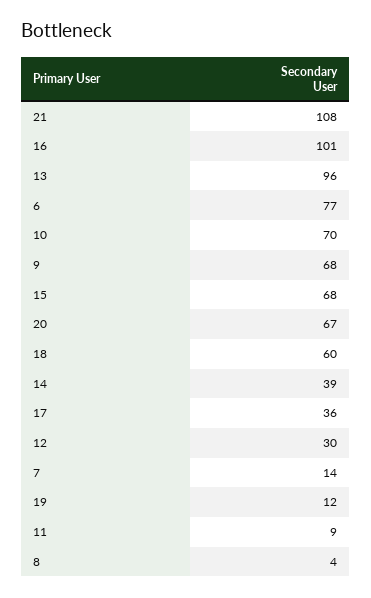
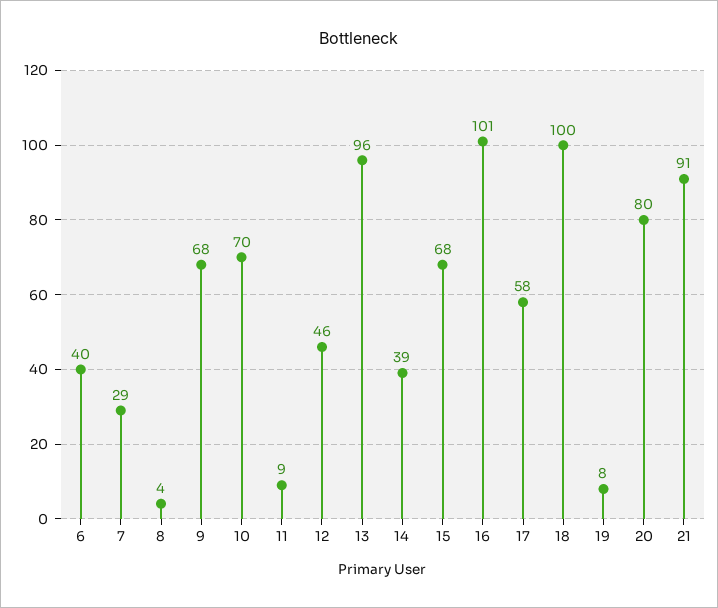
  {
-   "21": 108,
+   "21": 91,
    "16": 101,
    "13": 96,
-   "6": 77,
+   "6": 40,
    "10": 70,
    "9": 68,
    "15": 68,
-   "20": 67,
+   "20": 80,
-   "18": 60,
+   "18": 100,
    "14": 39,
-   "17": 36,
+   "17": 58,
-   "12": 30,
+   "12": 46,
-   "7": 14,
+   "7": 29,
-   "19": 12,
+   "19": 8,
    "11": 9,
    "8": 4
  }

